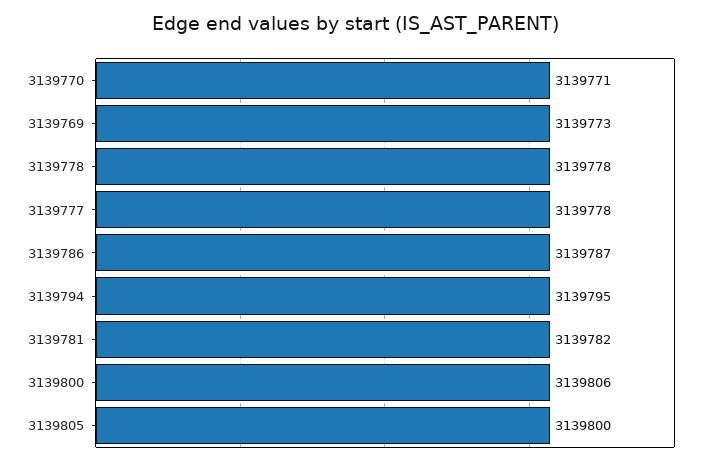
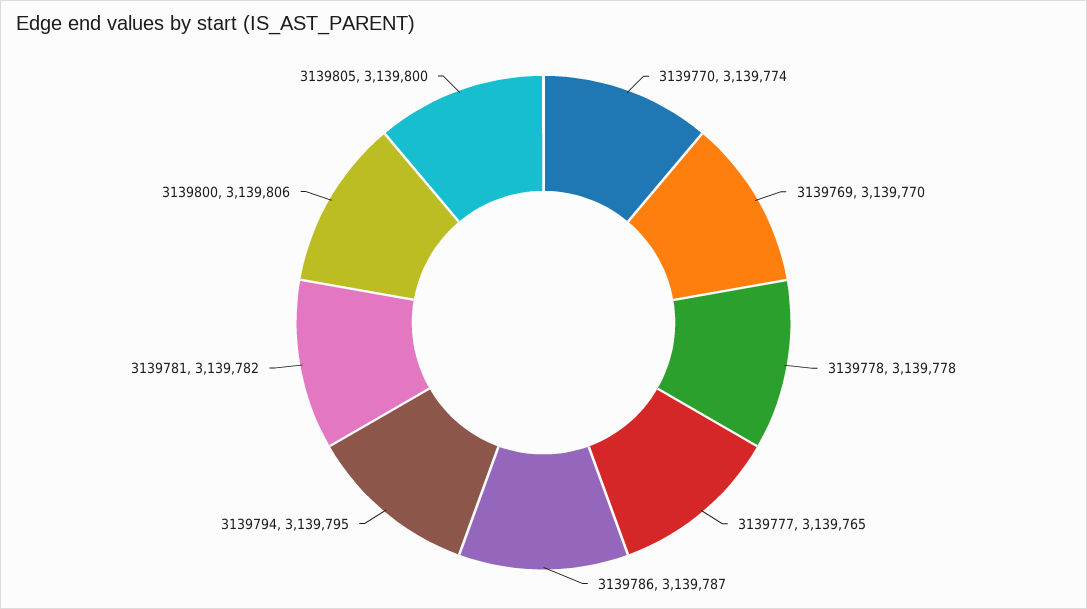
  {
-   "3139770": 3139771,
+   "3139770": 3139774,
-   "3139769": 3139773,
+   "3139769": 3139770,
    "3139778": 3139778,
-   "3139777": 3139778,
+   "3139777": 3139765,
    "3139786": 3139787,
    "3139794": 3139795,
    "3139781": 3139782,
    "3139800": 3139806,
    "3139805": 3139800
  }

